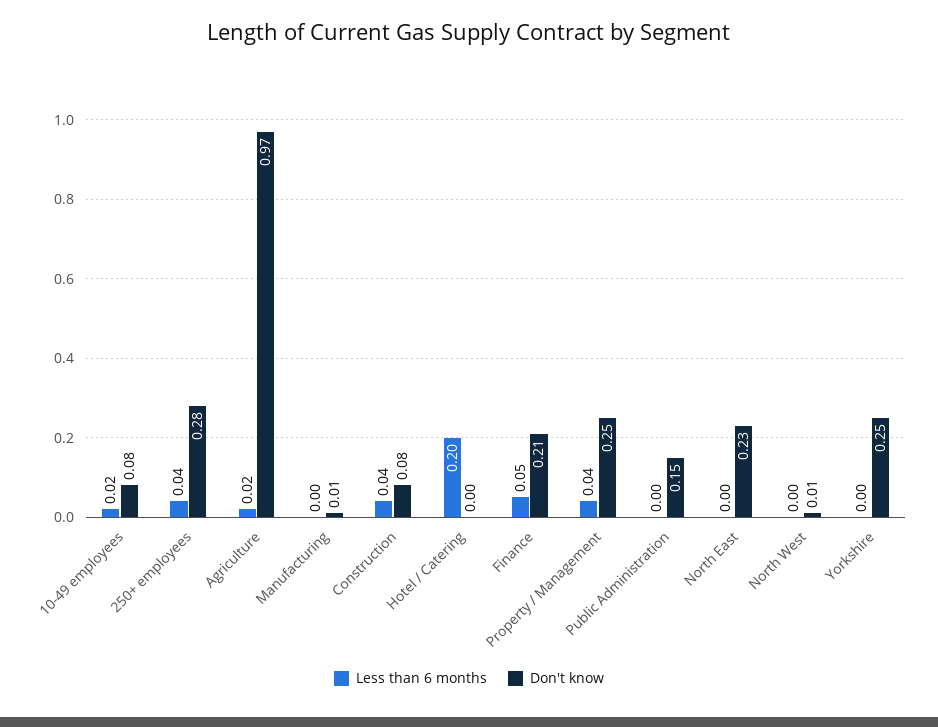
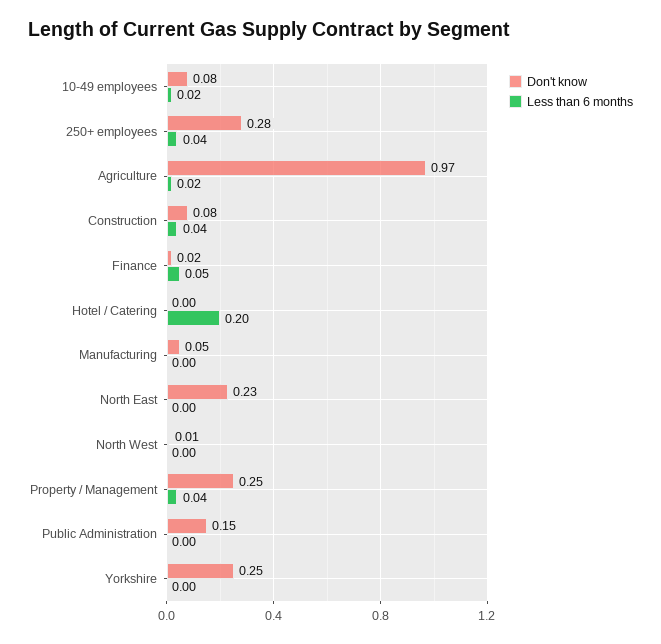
  {
    "Less than 6 months": {
      "10-49 employees": 0.02,
      "250+ employees": 0.04,
      "Agriculture": 0.02,
      "Manufacturing": 0,
      "Construction": 0.04,
      "Hotel / Catering": 0.2,
      "Finance": 0.05,
      "Property / Management": 0.04,
      "Public Administration": 0,
      "North East": 0,
      "North West": 0,
      "Yorkshire": 0
    },
    "Don't know": {
      "10-49 employees": 0.08,
      "250+ employees": 0.28,
      "Agriculture": 0.97,
-     "Manufacturing": 0.01,
+     "Manufacturing": 0.05,
      "Construction": 0.08,
      "Hotel / Catering": 0,
-     "Finance": 0.21,
+     "Finance": 0.02,
      "Property / Management": 0.25,
      "Public Administration": 0.15,
      "North East": 0.23,
      "North West": 0.01,
      "Yorkshire": 0.25
    }
  }

